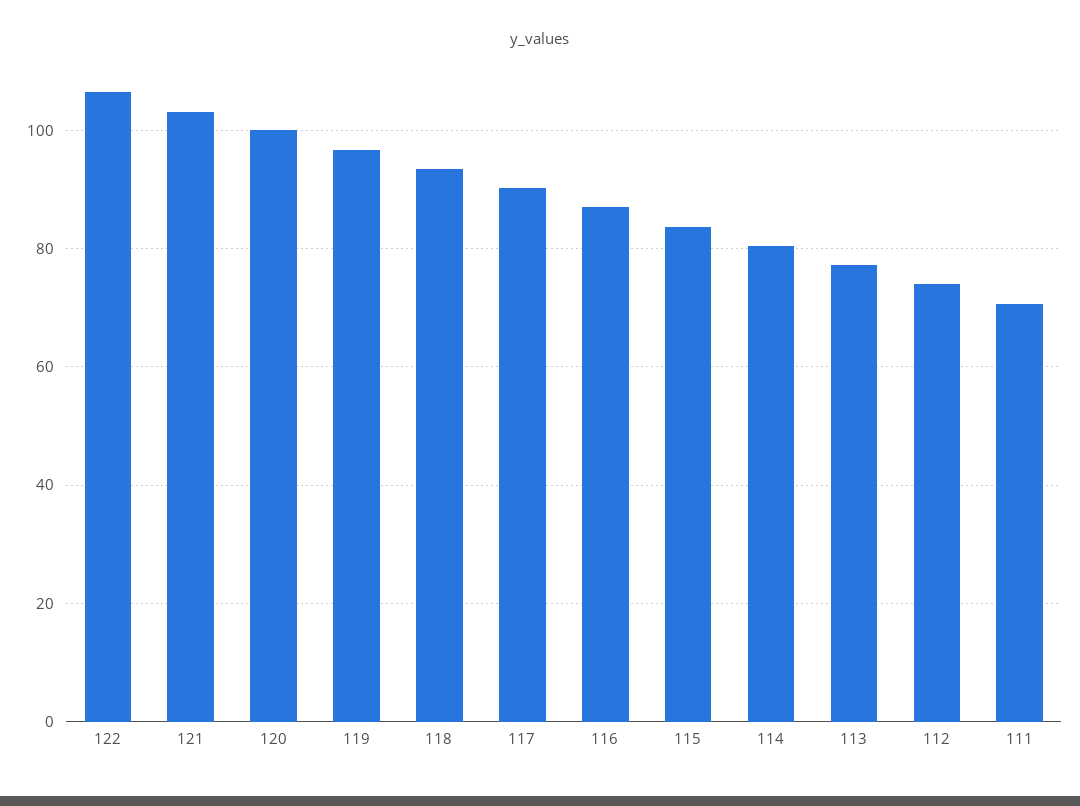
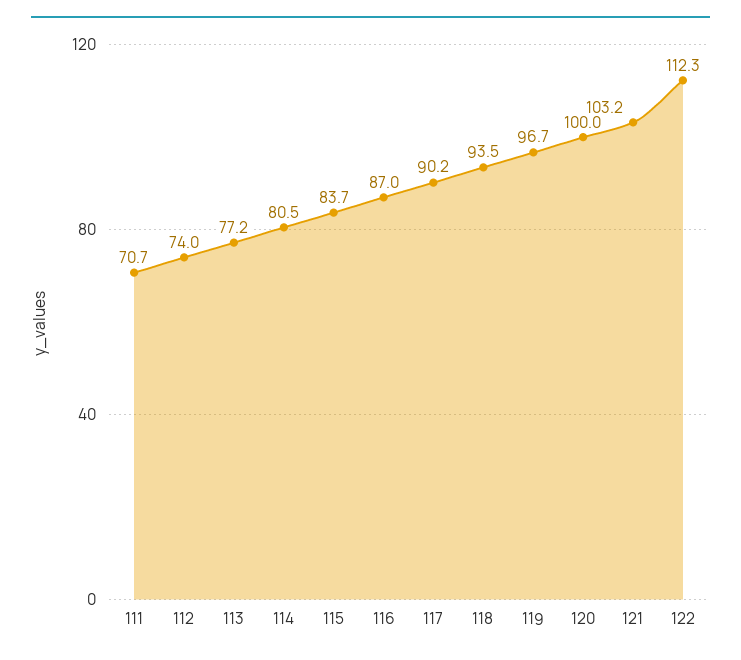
  {
-   "122": 106,
+   "122": 112.3,
    "121": 103.2,
    "120": 100,
    "119": 96.7,
    "118": 93.5,
    "117": 90.2,
    "116": 87,
    "115": 83.7,
    "114": 80.5,
    "113": 77.2,
    "112": 74,
    "111": 70.7
  }

